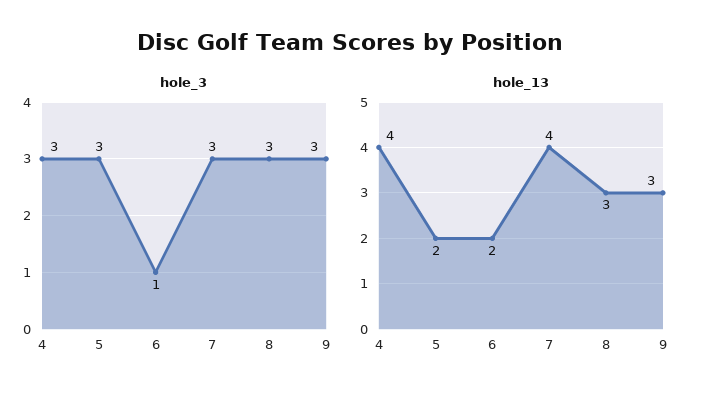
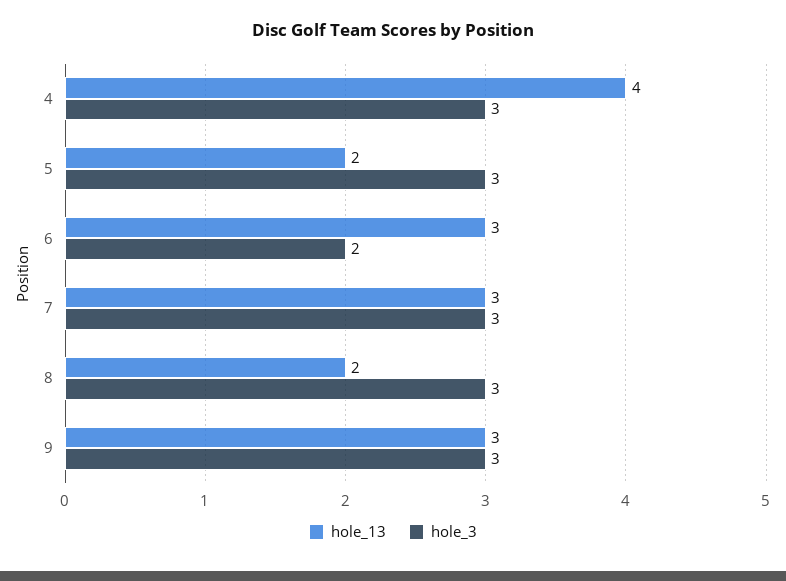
  {
    "hole_3": {
      "4": 3,
      "5": 3,
-     "6": 1,
+     "6": 2,
      "7": 3,
      "8": 3,
      "9": 3
    },
    "hole_13": {
      "4": 4,
      "5": 2,
-     "6": 2,
+     "6": 3,
-     "7": 4,
+     "7": 3,
-     "8": 3,
+     "8": 2,
      "9": 3
    }
  }

